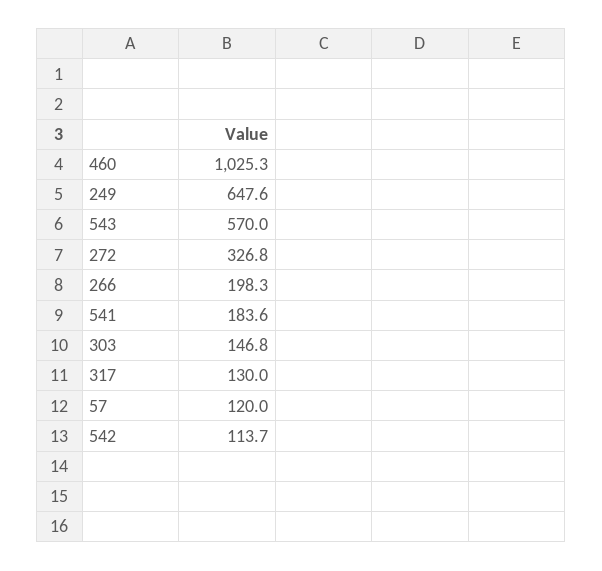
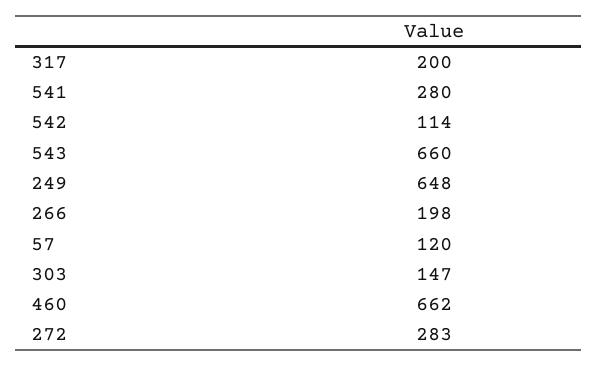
  {
-   "460": 1025.3,
+   "460": 662,
    "249": 647.6,
-   "543": 570,
+   "543": 660,
-   "272": 326.8,
+   "272": 283,
    "266": 198.3,
-   "541": 183.6,
+   "541": 280,
    "303": 146.8,
-   "317": 130,
+   "317": 200,
    "57": 120,
    "542": 113.7
  }

